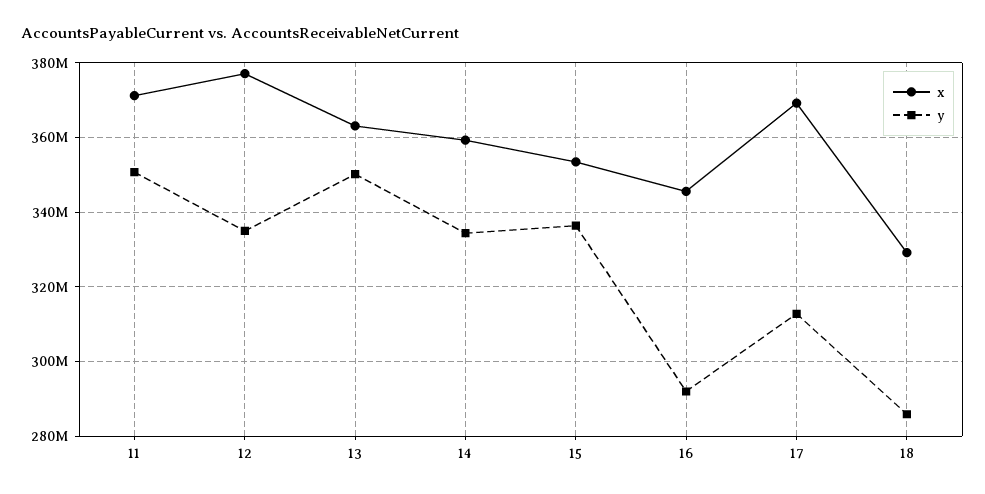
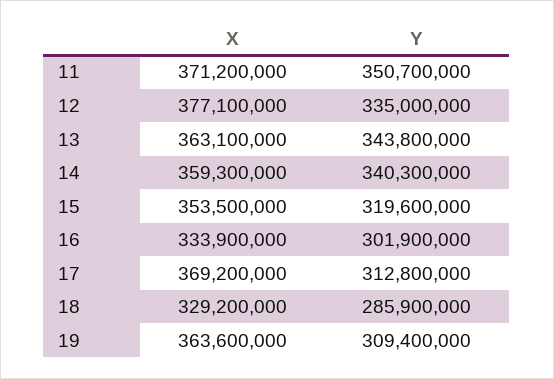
  {
    "x": {
      "11": 371200000,
      "12": 377100000,
      "13": 363100000,
      "14": 359300000,
      "15": 353500000,
-     "16": 346000000,
+     "16": 333900000,
      "17": 369200000,
-     "18": 329200000
+     "18": 329200000,
+     "19": 363600000
    },
    "y": {
      "11": 350700000,
      "12": 335000000,
-     "13": 350000000,
+     "13": 343800000,
-     "14": 334000000,
+     "14": 340300000,
-     "15": 336000000,
+     "15": 319600000,
-     "16": 292000000,
+     "16": 301900000,
      "17": 312800000,
-     "18": 285900000
+     "18": 285900000,
+     "19": 309400000
    }
  }

